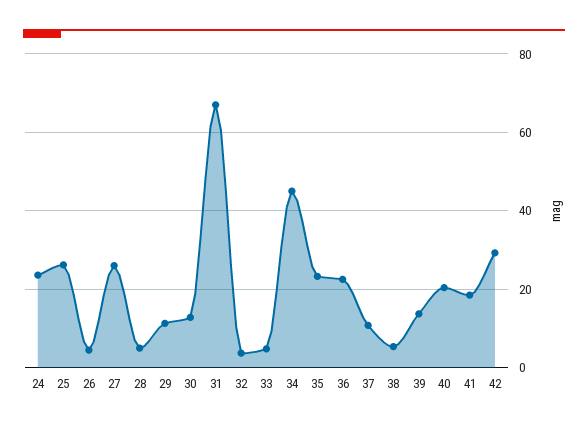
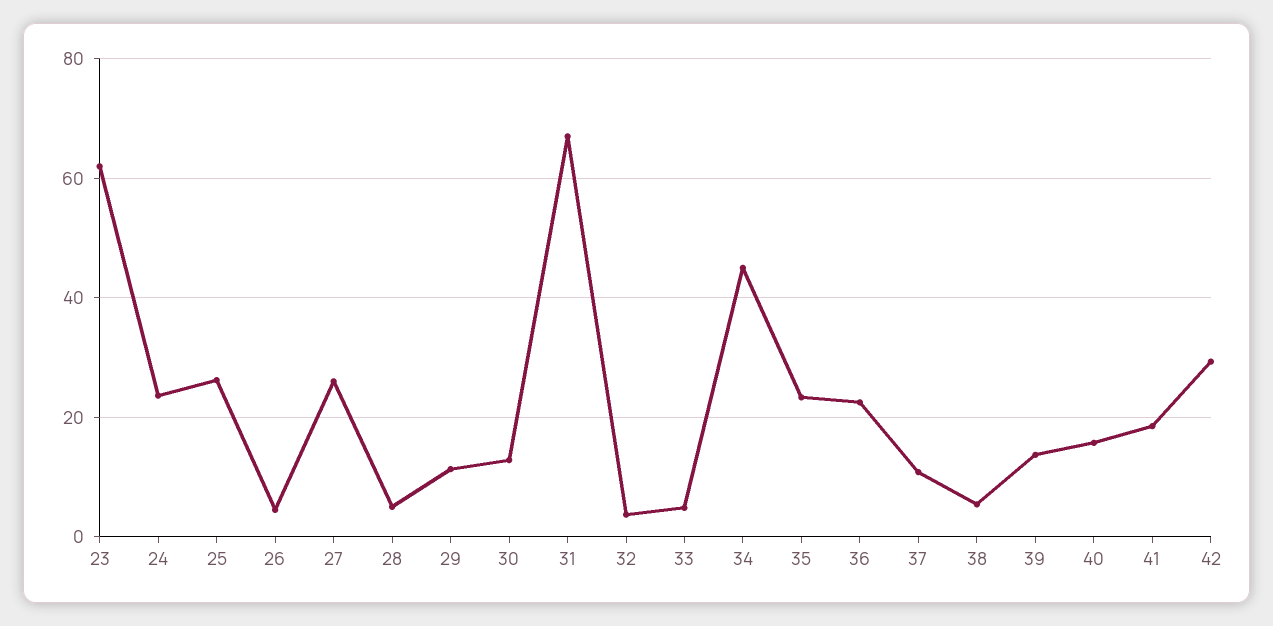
  {
    "24": 24,
    "25": 26,
    "26": 4,
    "27": 26,
    "28": 6,
    "29": 12,
    "30": 12,
    "31": 68,
    "32": 4,
    "33": 4,
    "34": 46,
    "35": 24,
    "36": 22,
    "37": 10,
    "38": 6,
    "39": 14,
-   "40": 20,
+   "40": 16,
    "41": 18,
-   "42": 30
+   "42": 30,
+   "23": 62
  }

